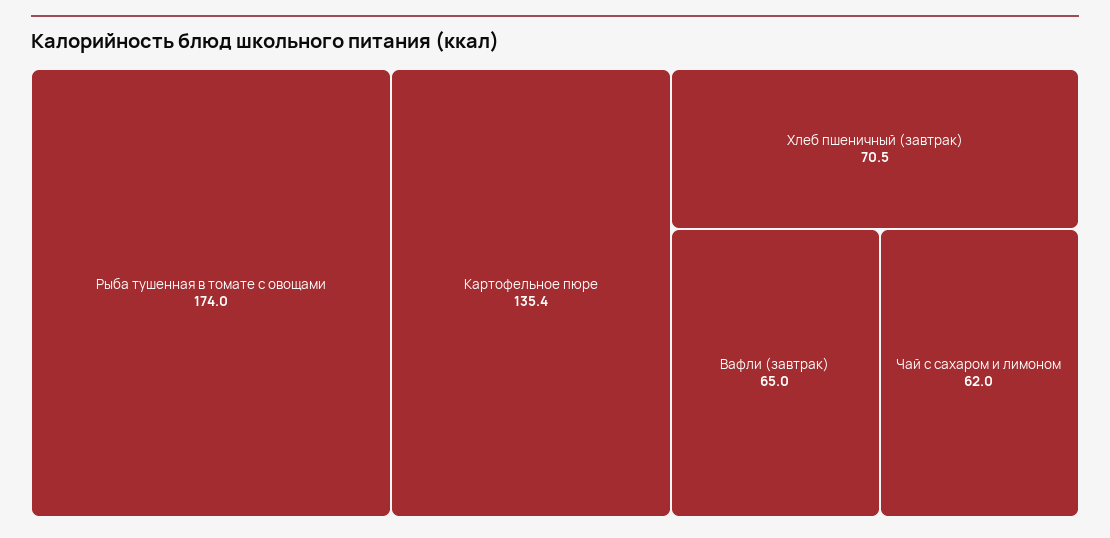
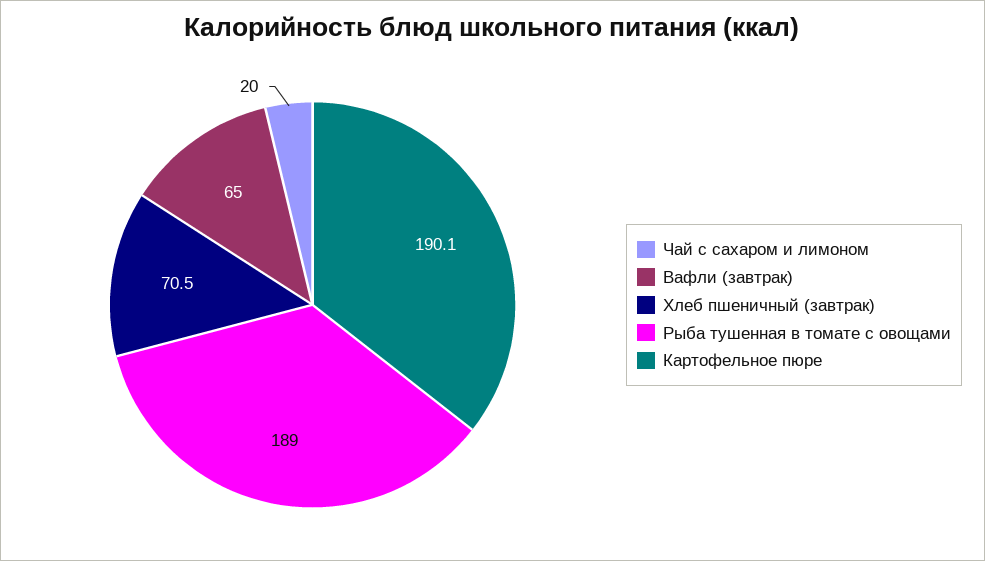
  {
-   "Рыба тушенная в томате с овощами": 174,
+   "Рыба тушенная в томате с овощами": 189,
-   "Картофельное пюре": 135.4,
+   "Картофельное пюре": 190.1,
    "Хлеб пшеничный (завтрак)": 70.5,
    "Вафли (завтрак)": 65,
-   "Чай с сахаром и лимоном": 62
+   "Чай с сахаром и лимоном": 20
  }

